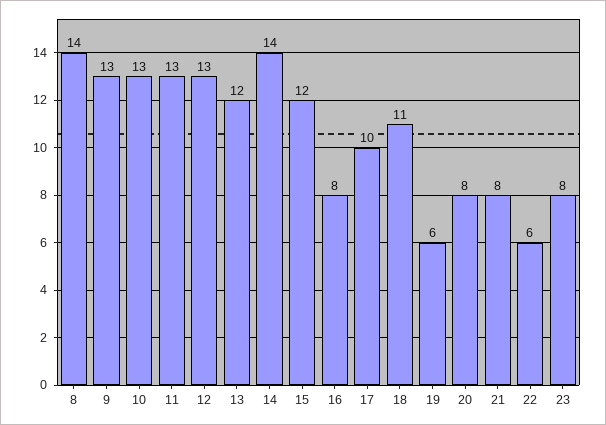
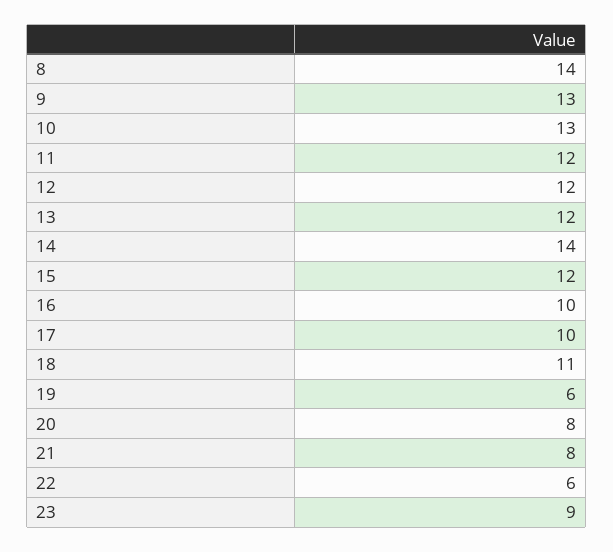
  {
    "8": 14,
    "9": 13,
    "10": 13,
-   "11": 13,
+   "11": 12,
-   "12": 13,
+   "12": 12,
    "13": 12,
    "14": 14,
    "15": 12,
-   "16": 8,
+   "16": 10,
    "17": 10,
    "18": 11,
    "19": 6,
    "20": 8,
    "21": 8,
    "22": 6,
-   "23": 8
+   "23": 9
  }

